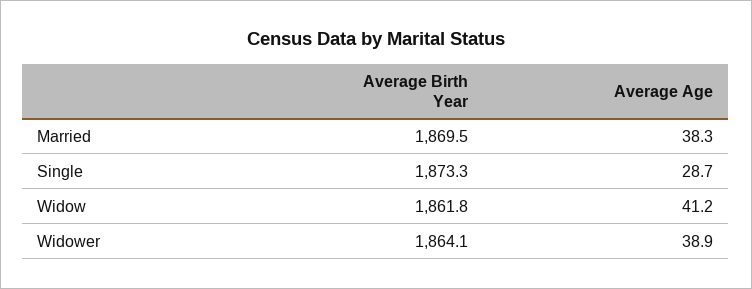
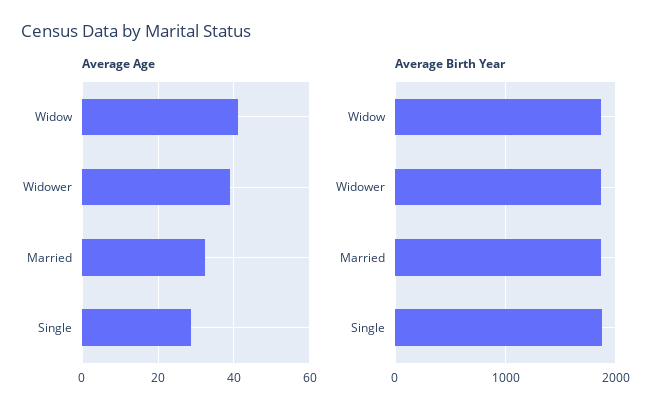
  {
    "Average Birth Year": {
      "Married": 1869.5,
      "Single": 1873.3,
      "Widow": 1861.8,
      "Widower": 1864.1
    },
    "Average Age": {
-     "Married": 38.3,
+     "Married": 32,
      "Single": 28.7,
      "Widow": 41.2,
      "Widower": 38.9
    }
  }

